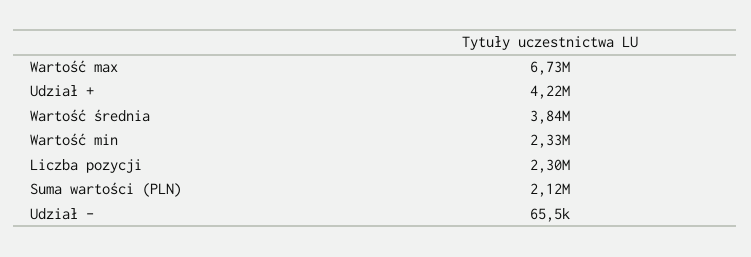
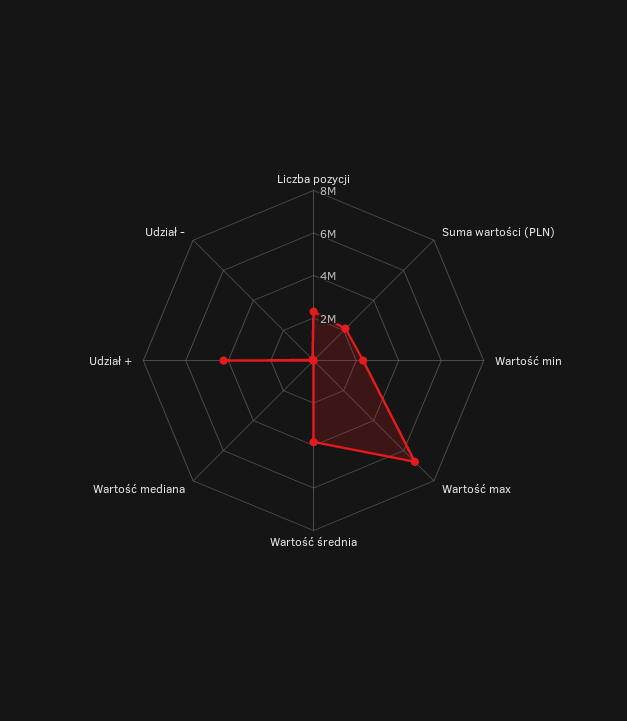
  {
    "Wartość max": 6730000,
    "Udział +": 4220000,
    "Wartość średnia": 3840000,
    "Wartość min": 2330000,
    "Liczba pozycji": 2300000,
    "Suma wartości (PLN)": 2120000,
-   "Udział -": 65500
+   "Udział -": 65500,
+   "Wartość mediana": 0
  }

